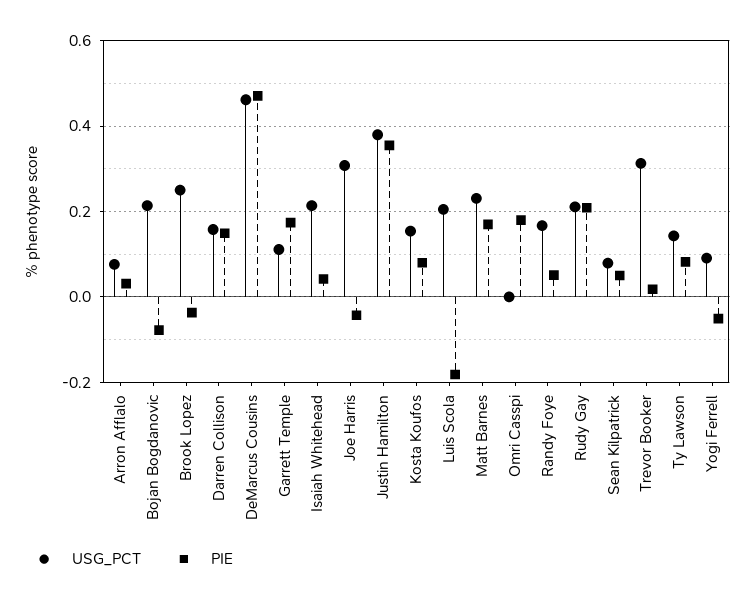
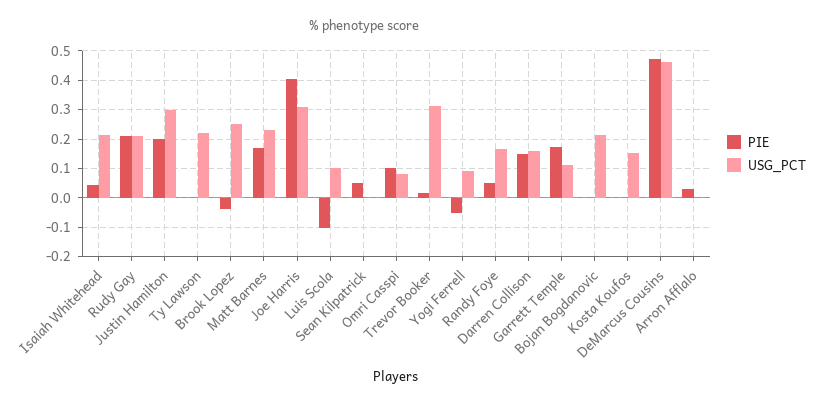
  {
    "USG_PCT": {
-     "Arron Afflalo": 0.08,
+     "Arron Afflalo": 0,
      "Bojan Bogdanovic": 0.22,
      "Brook Lopez": 0.26,
      "Darren Collison": 0.16,
      "DeMarcus Cousins": 0.46,
      "Garrett Temple": 0.12,
      "Isaiah Whitehead": 0.22,
      "Joe Harris": 0.3,
-     "Justin Hamilton": 0.38,
+     "Justin Hamilton": 0.3,
      "Kosta Koufos": 0.16,
-     "Luis Scola": 0.2,
+     "Luis Scola": 0.1,
      "Matt Barnes": 0.24,
-     "Omri Casspi": 0,
+     "Omri Casspi": 0.075,
      "Randy Foye": 0.16,
      "Rudy Gay": 0.22,
-     "Sean Kilpatrick": 0.08,
+     "Sean Kilpatrick": 0,
      "Trevor Booker": 0.32,
-     "Ty Lawson": 0.14,
+     "Ty Lawson": 0.225,
      "Yogi Ferrell": 0.1
    },
    "PIE": {
      "Arron Afflalo": 0.04,
-     "Bojan Bogdanovic": -0.08,
+     "Bojan Bogdanovic": 0,
      "Brook Lopez": -0.04,
      "Darren Collison": 0.14,
      "DeMarcus Cousins": 0.48,
      "Garrett Temple": 0.18,
      "Isaiah Whitehead": 0.04,
-     "Joe Harris": -0.04,
+     "Joe Harris": 0.4,
-     "Justin Hamilton": 0.36,
+     "Justin Hamilton": 0.2,
-     "Kosta Koufos": 0.08,
+     "Kosta Koufos": 0,
-     "Luis Scola": -0.18,
+     "Luis Scola": -0.1,
      "Matt Barnes": 0.18,
-     "Omri Casspi": 0.18,
+     "Omri Casspi": 0.1,
      "Randy Foye": 0.06,
      "Rudy Gay": 0.2,
      "Sean Kilpatrick": 0.06,
      "Trevor Booker": 0.02,
-     "Ty Lawson": 0.08,
+     "Ty Lawson": 0,
      "Yogi Ferrell": -0.06
    }
  }

